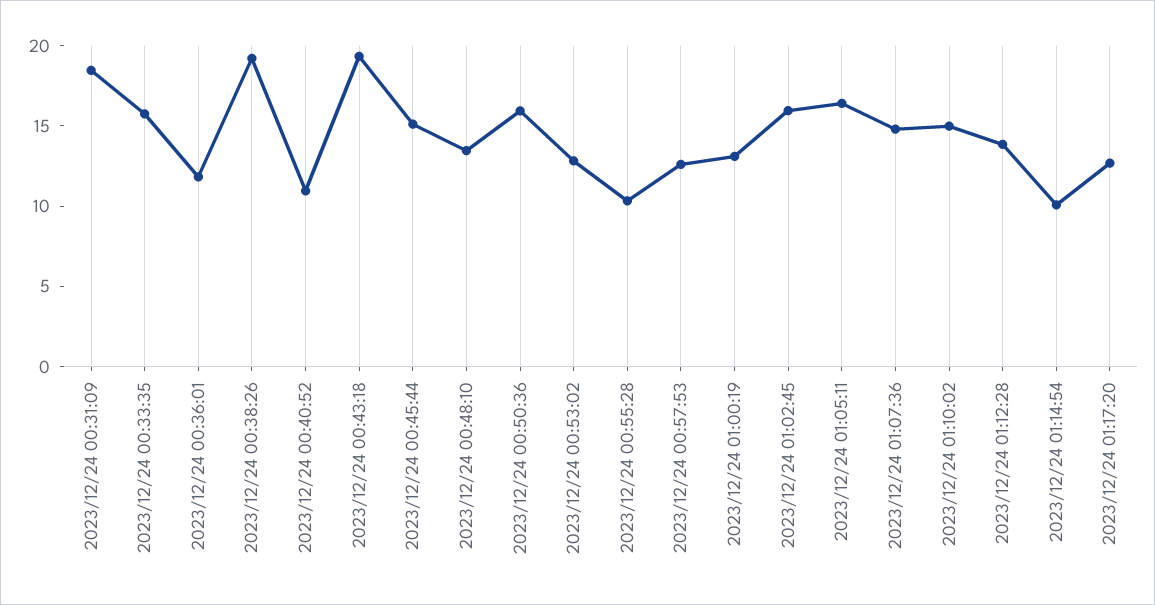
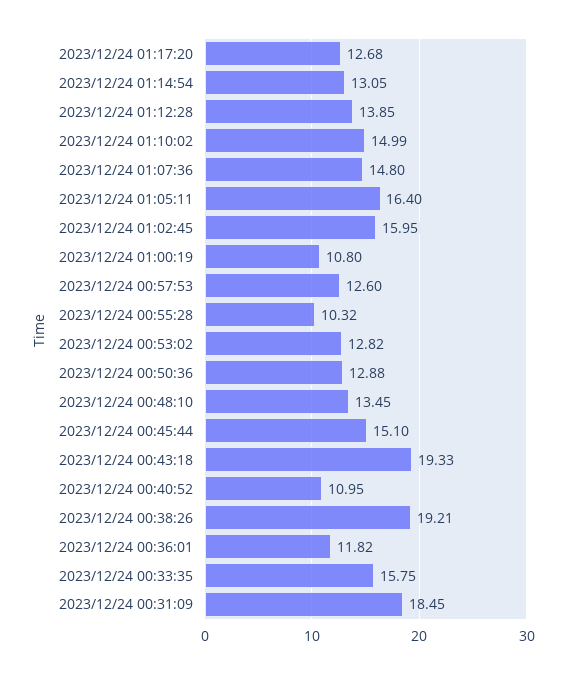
  {
    "2023/12/24 00:31:09": 18.45,
    "2023/12/24 00:33:35": 15.75,
    "2023/12/24 00:36:01": 11.82,
    "2023/12/24 00:38:26": 19.21,
    "2023/12/24 00:40:52": 10.95,
    "2023/12/24 00:43:18": 19.33,
    "2023/12/24 00:45:44": 15.1,
    "2023/12/24 00:48:10": 13.45,
-   "2023/12/24 00:50:36": 16,
+   "2023/12/24 00:50:36": 12.88,
    "2023/12/24 00:53:02": 12.82,
    "2023/12/24 00:55:28": 10.32,
    "2023/12/24 00:57:53": 12.6,
-   "2023/12/24 01:00:19": 13,
+   "2023/12/24 01:00:19": 10.8,
    "2023/12/24 01:02:45": 15.95,
    "2023/12/24 01:05:11": 16.4,
    "2023/12/24 01:07:36": 14.8,
    "2023/12/24 01:10:02": 14.99,
    "2023/12/24 01:12:28": 13.85,
-   "2023/12/24 01:14:54": 10,
+   "2023/12/24 01:14:54": 13.05,
    "2023/12/24 01:17:20": 12.68
  }

